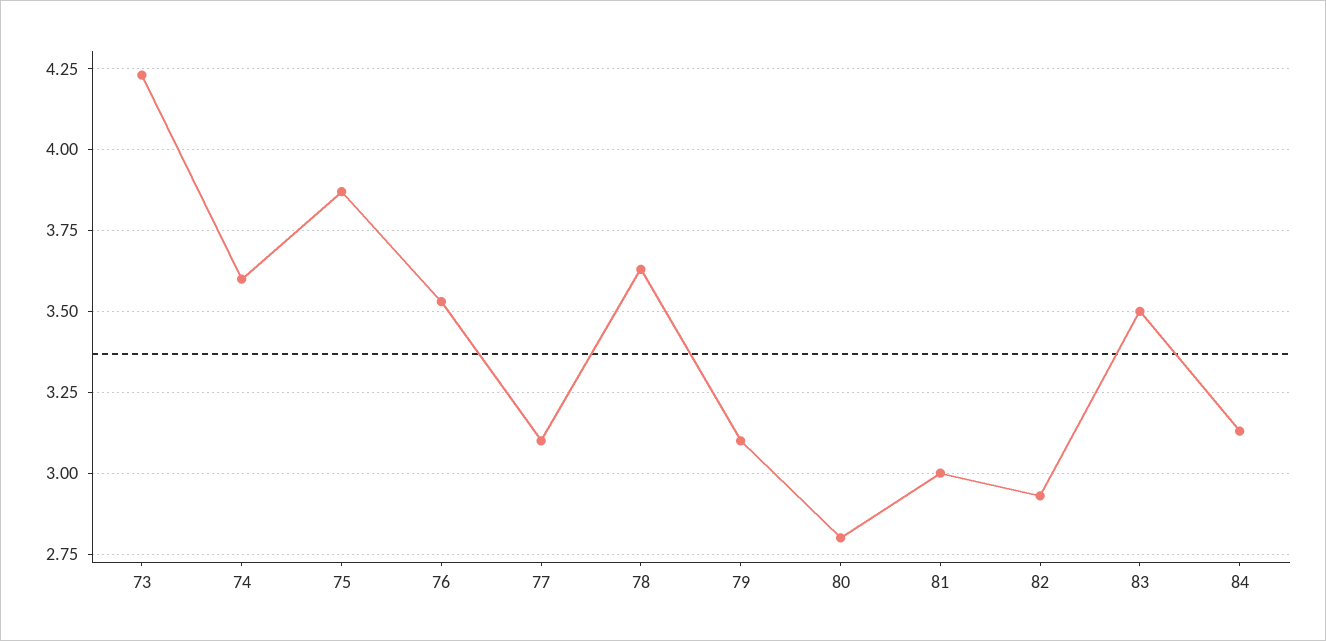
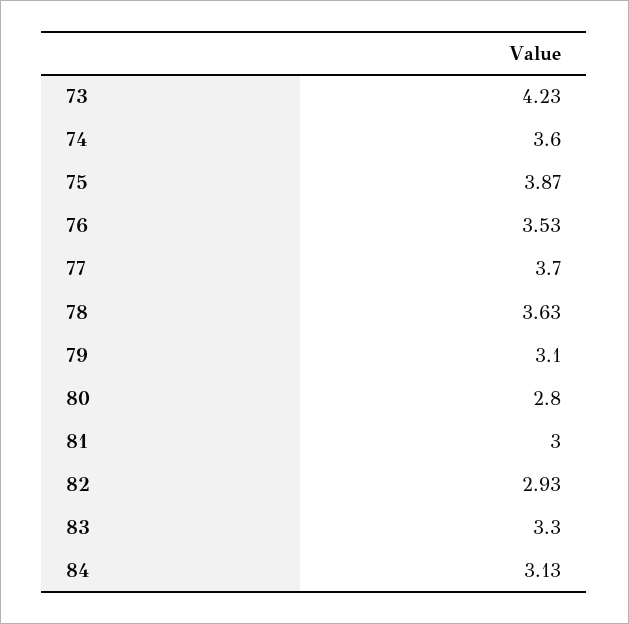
  {
    "73": 4.23,
    "74": 3.6,
    "75": 3.87,
    "76": 3.53,
-   "77": 3.1,
+   "77": 3.7,
    "78": 3.63,
    "79": 3.1,
    "80": 2.8,
    "81": 3,
    "82": 2.93,
-   "83": 3.5,
+   "83": 3.3,
    "84": 3.13
  }

